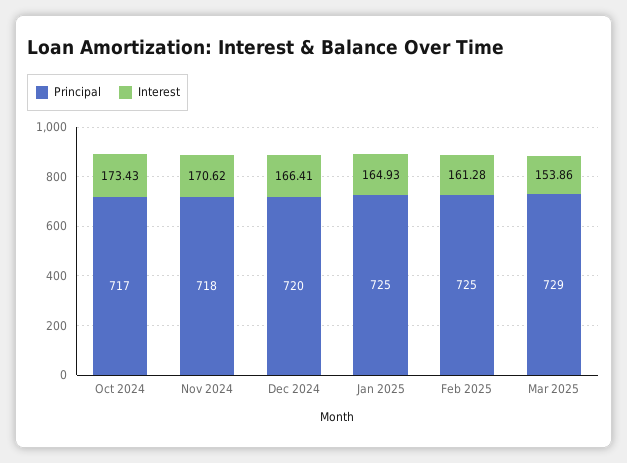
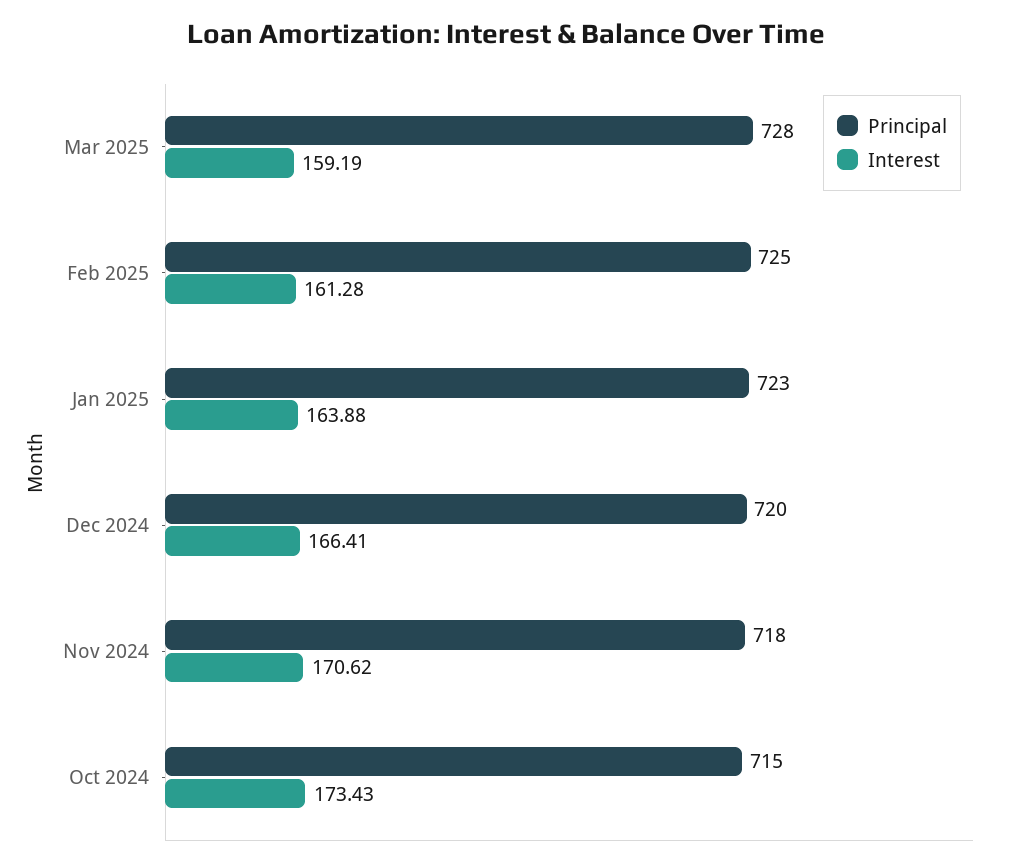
  {
    "Principal": {
-     "Oct 2024": 717,
+     "Oct 2024": 715,
      "Nov 2024": 718,
      "Dec 2024": 720,
-     "Jan 2025": 725,
+     "Jan 2025": 723,
      "Feb 2025": 725,
-     "Mar 2025": 729
+     "Mar 2025": 728
    },
    "Interest": {
      "Oct 2024": 173.43,
      "Nov 2024": 170.62,
      "Dec 2024": 166.41,
-     "Jan 2025": 164.93,
+     "Jan 2025": 163.88,
      "Feb 2025": 161.28,
-     "Mar 2025": 153.86
+     "Mar 2025": 159.19
    }
  }

